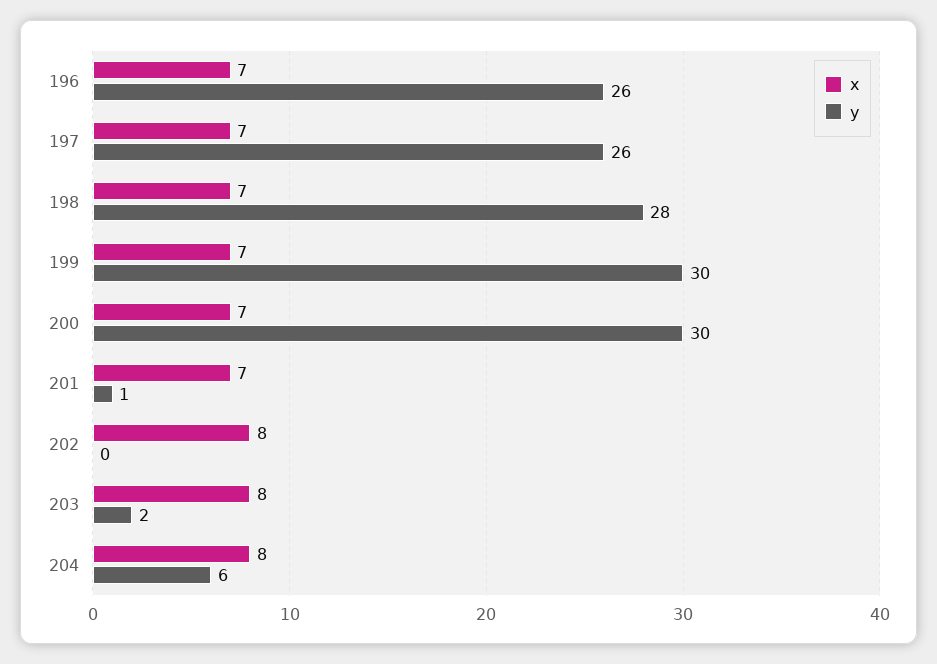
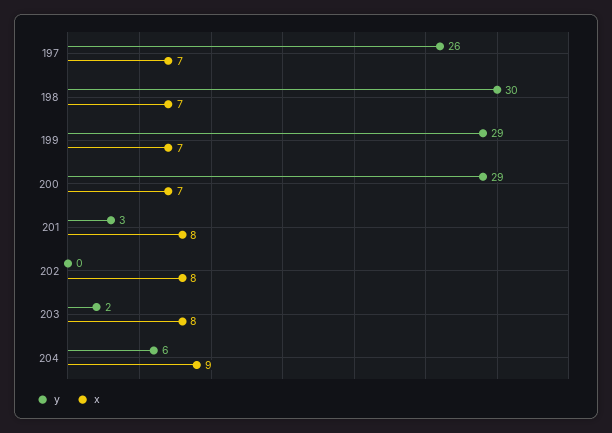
  {
    "x": {
-     "196": 7,
      "197": 7,
      "198": 7,
      "199": 7,
      "200": 7,
-     "201": 7,
+     "201": 8,
      "202": 8,
      "203": 8,
-     "204": 8
+     "204": 9
    },
    "y": {
-     "196": 26,
      "197": 26,
-     "198": 28,
+     "198": 30,
-     "199": 30,
+     "199": 29,
-     "200": 30,
+     "200": 29,
-     "201": 1,
+     "201": 3,
      "202": 0,
      "203": 2,
      "204": 6
    }
  }

